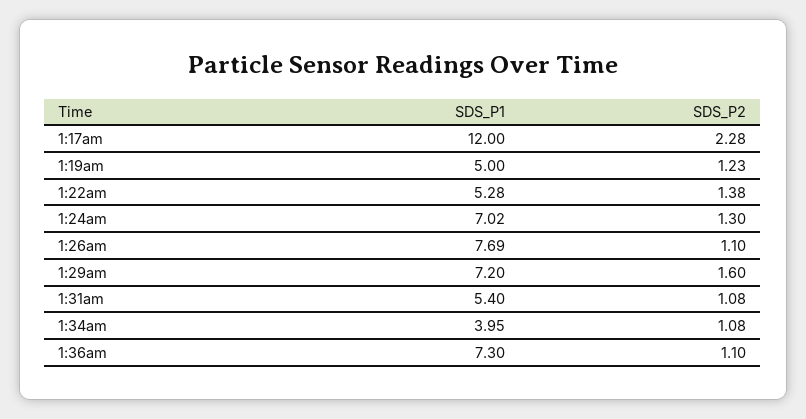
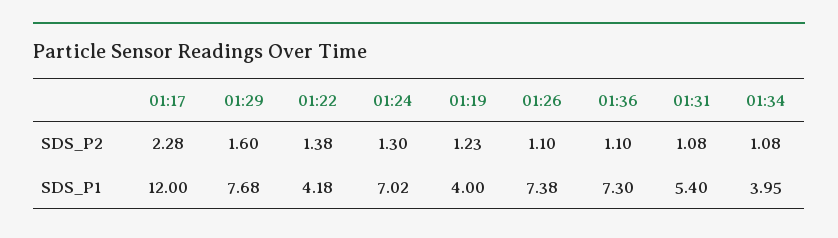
  {
    "SDS_P1": {
      "1:17am": 12,
-     "1:19am": 5,
+     "1:19am": 4,
-     "1:22am": 5.28,
+     "1:22am": 4.18,
      "1:24am": 7.02,
-     "1:26am": 7.69,
+     "1:26am": 7.38,
-     "1:29am": 7.2,
+     "1:29am": 7.68,
      "1:31am": 5.4,
      "1:34am": 3.95,
      "1:36am": 7.3
    },
    "SDS_P2": {
      "1:17am": 2.28,
      "1:19am": 1.23,
      "1:22am": 1.38,
      "1:24am": 1.3,
      "1:26am": 1.1,
      "1:29am": 1.6,
      "1:31am": 1.08,
      "1:34am": 1.08,
      "1:36am": 1.1
    }
  }

